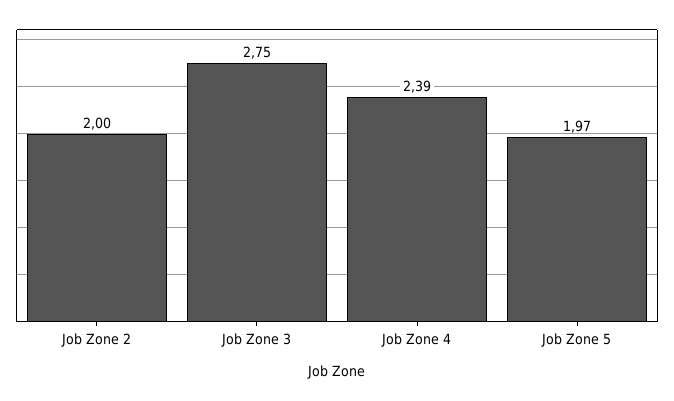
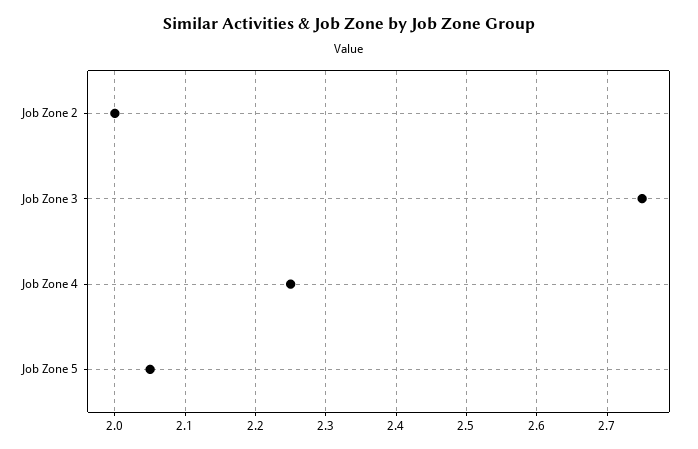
  {
    "Job Zone 2": 2,
    "Job Zone 3": 2.75,
-   "Job Zone 4": 2.39,
+   "Job Zone 4": 2.25,
-   "Job Zone 5": 1.97
+   "Job Zone 5": 2.05
  }

